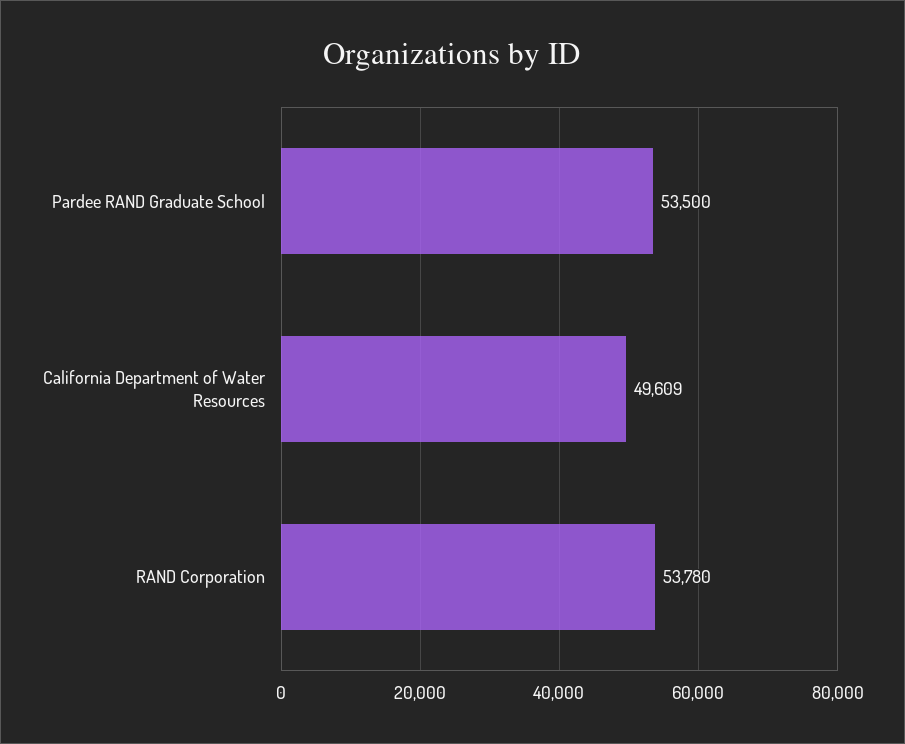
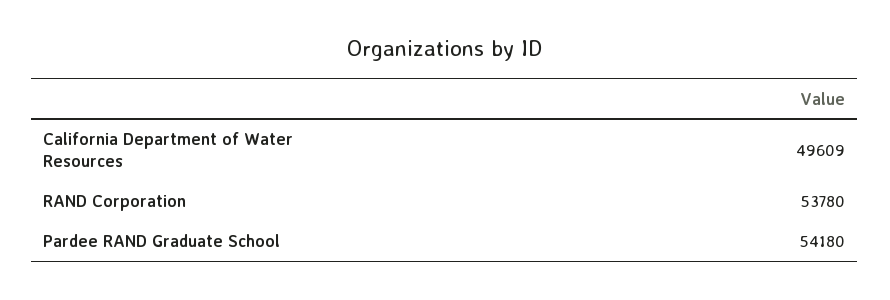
  {
-   "Pardee RAND Graduate School": 53500,
+   "Pardee RAND Graduate School": 54180,
    "California Department of Water Resources": 49609,
    "RAND Corporation": 53780
  }

